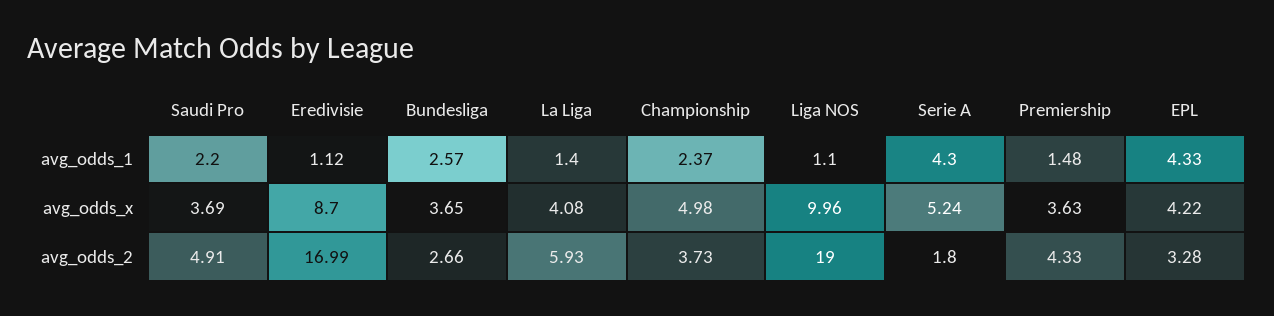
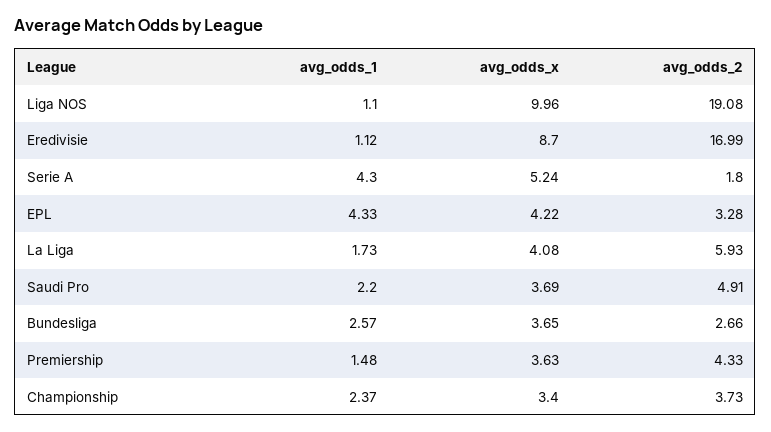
  {
    "Saudi Pro": {
      "avg_odds_1": 2.2,
      "avg_odds_x": 3.69,
      "avg_odds_2": 4.91
    },
    "Eredivisie": {
      "avg_odds_1": 1.12,
      "avg_odds_x": 8.7,
      "avg_odds_2": 16.99
    },
    "Bundesliga": {
      "avg_odds_1": 2.57,
      "avg_odds_x": 3.65,
      "avg_odds_2": 2.66
    },
    "La Liga": {
-     "avg_odds_1": 1.4,
+     "avg_odds_1": 1.73,
      "avg_odds_x": 4.08,
      "avg_odds_2": 5.93
    },
    "Championship": {
      "avg_odds_1": 2.37,
-     "avg_odds_x": 4.98,
+     "avg_odds_x": 3.4,
      "avg_odds_2": 3.73
    },
    "Liga NOS": {
      "avg_odds_1": 1.1,
      "avg_odds_x": 9.96,
-     "avg_odds_2": 19
+     "avg_odds_2": 19.08
    },
    "Serie A": {
      "avg_odds_1": 4.3,
      "avg_odds_x": 5.24,
      "avg_odds_2": 1.8
    },
    "Premiership": {
      "avg_odds_1": 1.48,
      "avg_odds_x": 3.63,
      "avg_odds_2": 4.33
    },
    "EPL": {
      "avg_odds_1": 4.33,
      "avg_odds_x": 4.22,
      "avg_odds_2": 3.28
    }
  }

